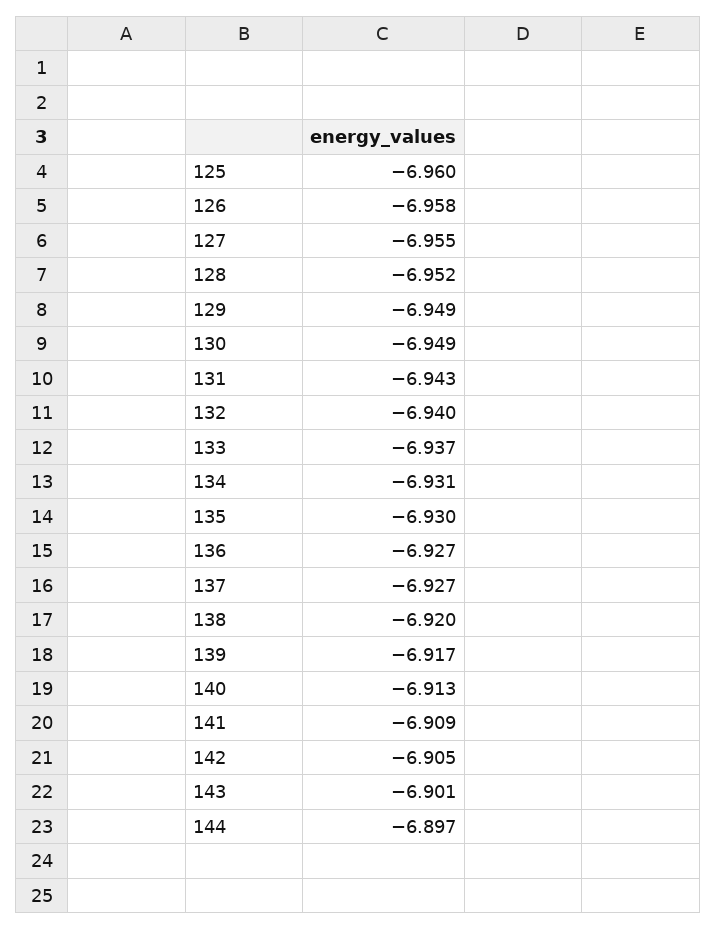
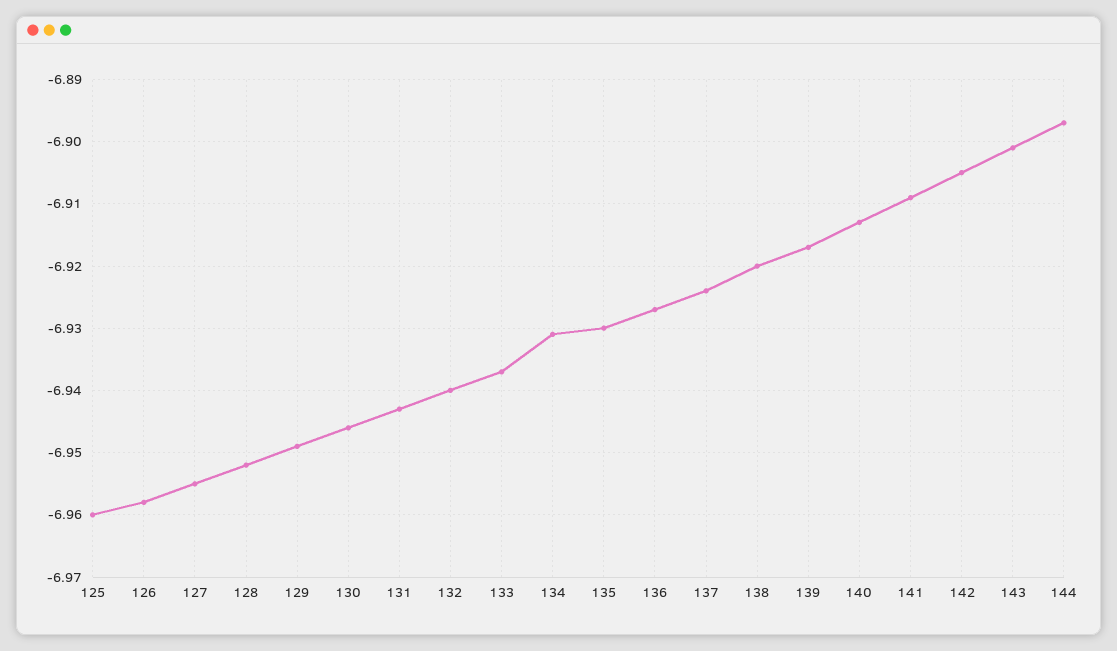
  {
    "125": -6.96,
    "126": -6.958,
    "127": -6.955,
    "128": -6.952,
    "129": -6.949,
-   "130": -6.949,
+   "130": -6.946,
    "131": -6.943,
    "132": -6.94,
    "133": -6.937,
    "134": -6.931,
    "135": -6.93,
    "136": -6.927,
-   "137": -6.927,
+   "137": -6.924,
    "138": -6.92,
    "139": -6.917,
    "140": -6.913,
    "141": -6.909,
    "142": -6.905,
    "143": -6.901,
    "144": -6.897
  }

